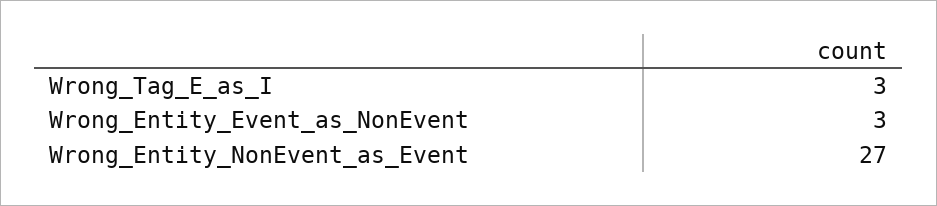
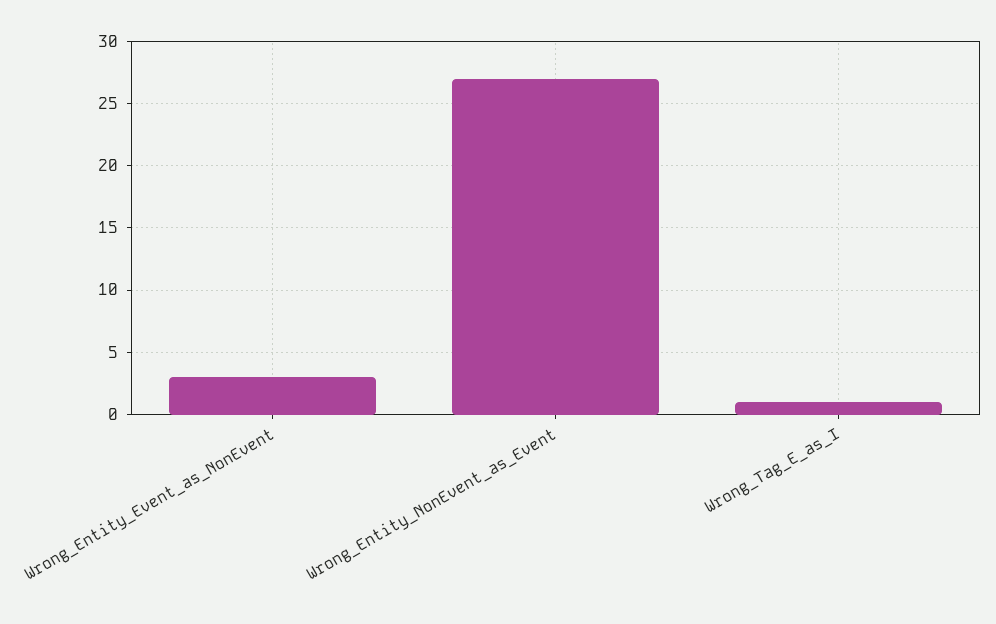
  {
-   "Wrong_Tag_E_as_I": 3,
+   "Wrong_Tag_E_as_I": 1,
    "Wrong_Entity_Event_as_NonEvent": 3,
    "Wrong_Entity_NonEvent_as_Event": 27
  }

